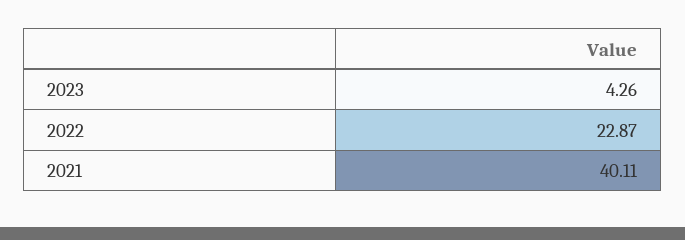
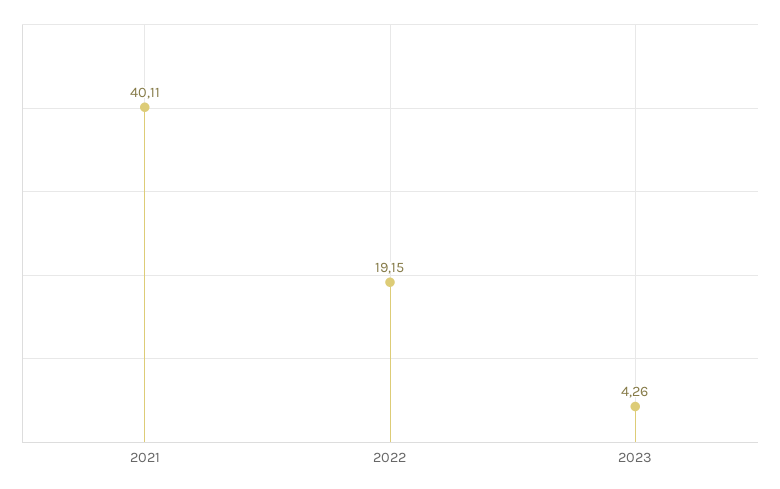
  {
    "2023": 4.26,
-   "2022": 22.87,
+   "2022": 19.15,
    "2021": 40.11
  }

